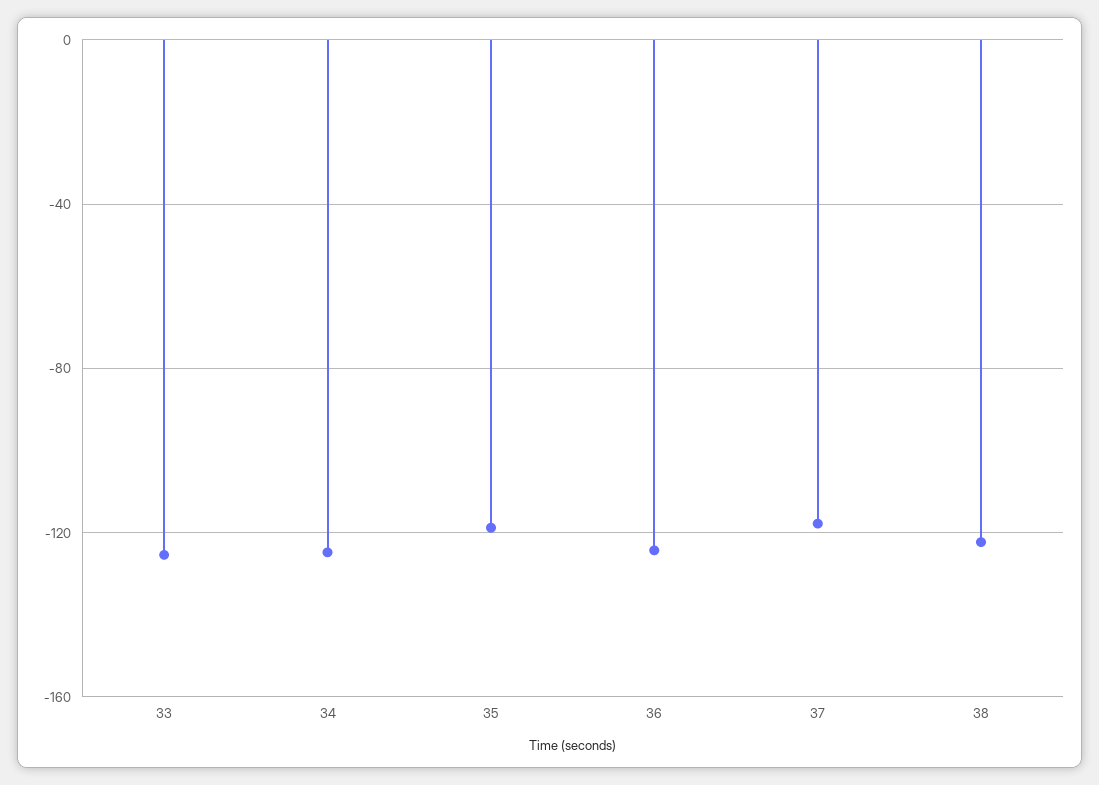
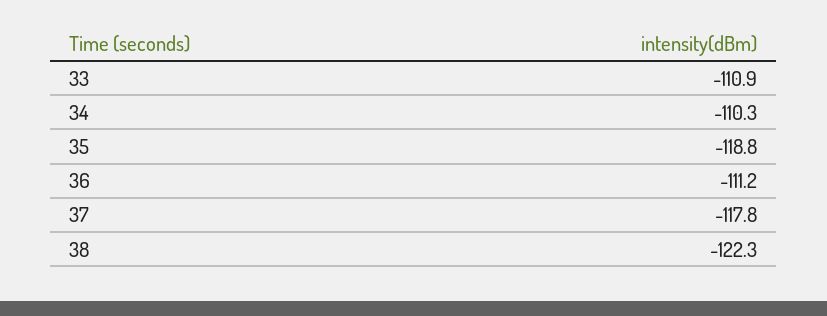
  {
-   "33": -125,
+   "33": -110.9,
-   "34": -125,
+   "34": -110.3,
    "35": -118.8,
-   "36": -125,
+   "36": -111.2,
    "37": -117.8,
    "38": -122.3
  }

